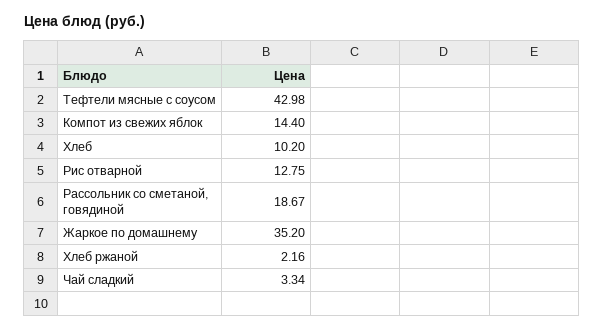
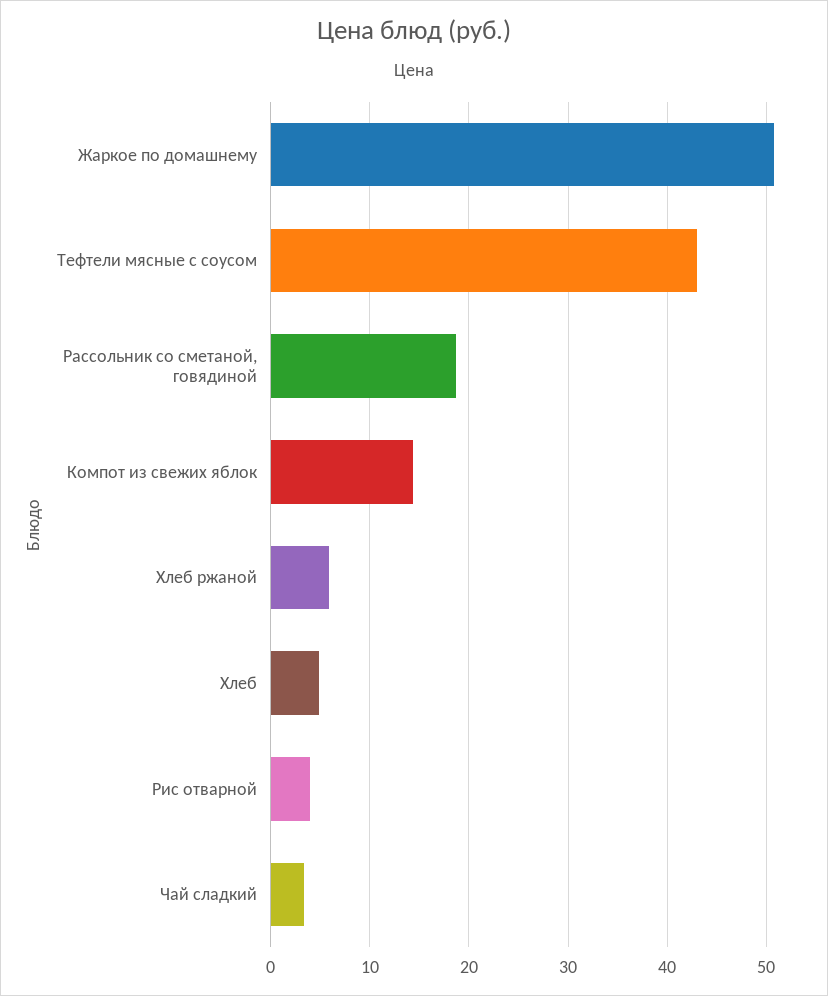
  {
    "Тефтели мясные с соусом": 42.98,
    "Компот из свежих яблок": 14.4,
-   "Хлеб": 10.2,
+   "Хлеб": 5,
-   "Рис отварной": 12.75,
+   "Рис отварной": 4,
    "Рассольник со сметаной, говядиной": 18.67,
-   "Жаркое по домашнему": 35.2,
+   "Жаркое по домашнему": 51,
-   "Хлеб ржаной": 2.16,
+   "Хлеб ржаной": 6,
    "Чай сладкий": 3.34
  }

